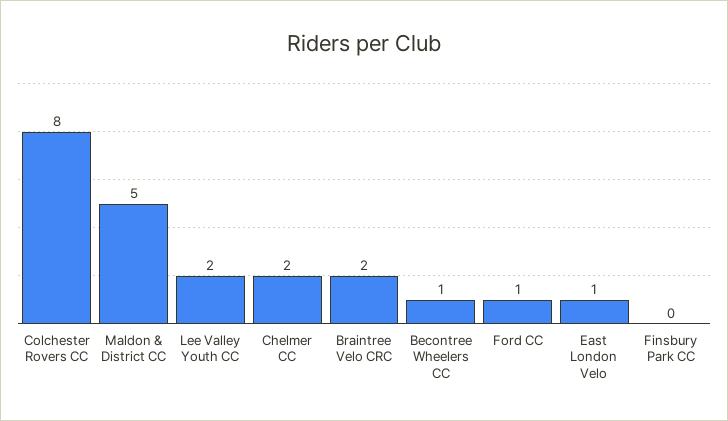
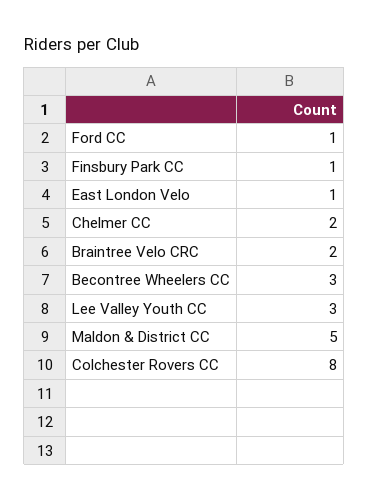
  {
    "Colchester Rovers CC": 8,
    "Maldon & District CC": 5,
-   "Lee Valley Youth CC": 2,
+   "Lee Valley Youth CC": 3,
    "Chelmer CC": 2,
    "Braintree Velo CRC": 2,
-   "Becontree Wheelers CC": 1,
+   "Becontree Wheelers CC": 3,
    "Ford CC": 1,
    "East London Velo": 1,
-   "Finsbury Park CC": 0
+   "Finsbury Park CC": 1
  }

